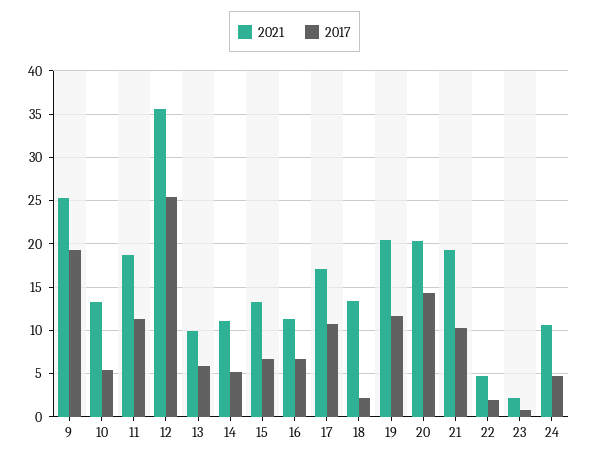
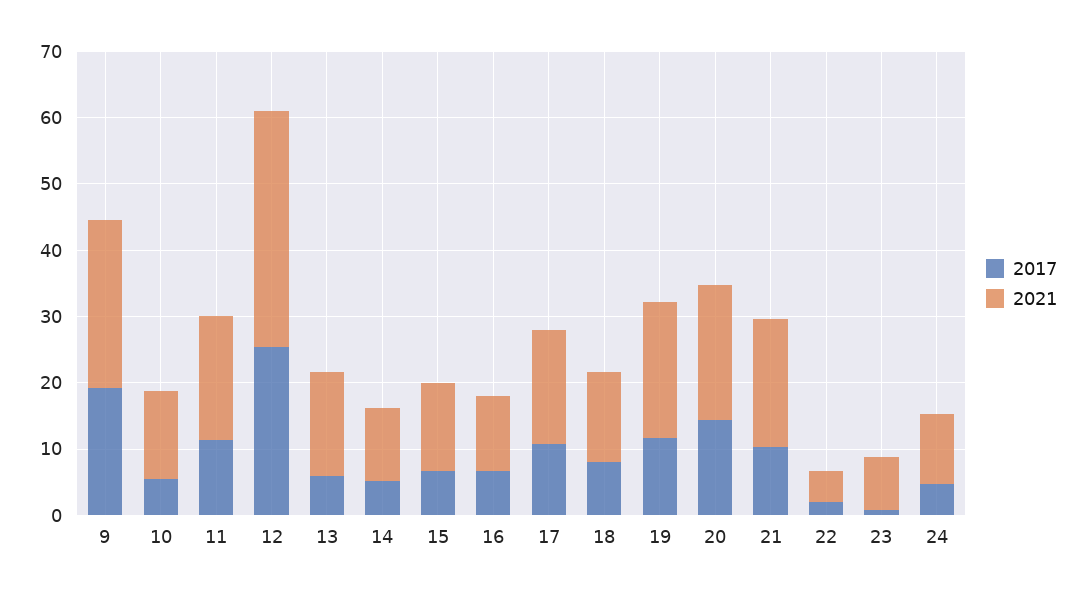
  {
    "2021": {
      "9": 25,
      "10": 13,
      "11": 19,
      "12": 36,
-     "13": 10,
+     "13": 16,
      "14": 11,
      "15": 13,
      "16": 11,
      "17": 17,
      "18": 13,
      "19": 20,
      "20": 20,
      "21": 19,
      "22": 5,
-     "23": 2,
+     "23": 8,
      "24": 11
    },
    "2017": {
      "9": 19,
      "10": 5,
      "11": 11,
      "12": 25,
      "13": 6,
      "14": 5,
      "15": 7,
      "16": 7,
      "17": 11,
-     "18": 2,
+     "18": 8,
      "19": 12,
      "20": 14,
      "21": 10,
      "22": 2,
      "23": 1,
      "24": 5
    }
  }

